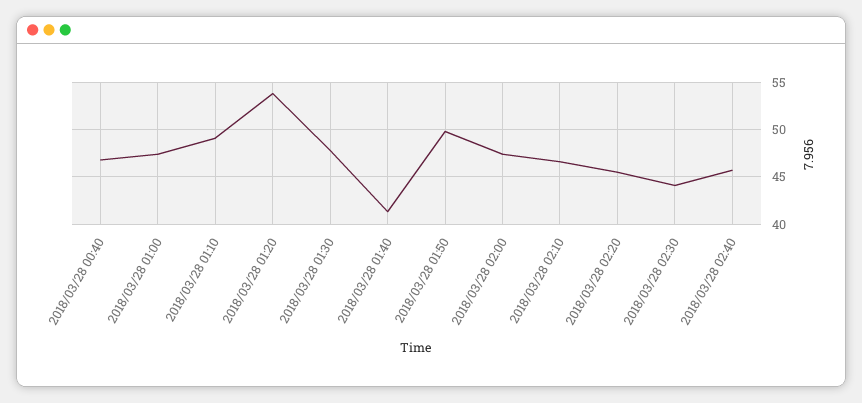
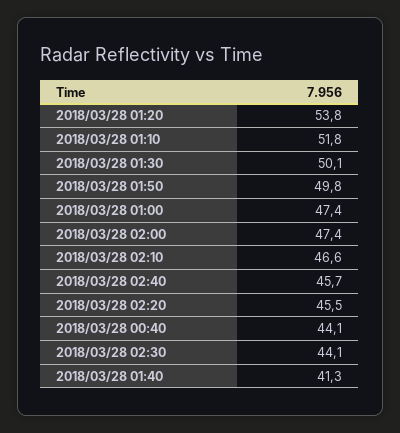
  {
-   "2018/03/28 00:40": 47,
+   "2018/03/28 00:40": 44.1,
    "2018/03/28 01:00": 47.4,
-   "2018/03/28 01:10": 49,
+   "2018/03/28 01:10": 51.8,
    "2018/03/28 01:20": 53.8,
-   "2018/03/28 01:30": 48,
+   "2018/03/28 01:30": 50.1,
    "2018/03/28 01:40": 41.3,
    "2018/03/28 01:50": 49.8,
    "2018/03/28 02:00": 47.4,
    "2018/03/28 02:10": 46.6,
    "2018/03/28 02:20": 45.5,
    "2018/03/28 02:30": 44.1,
    "2018/03/28 02:40": 45.7
  }

